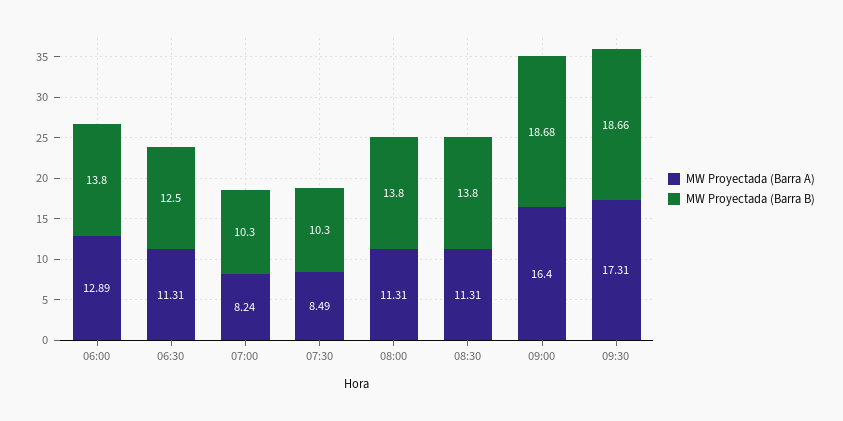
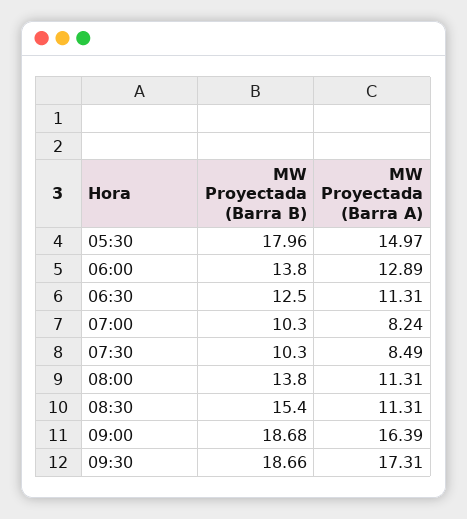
  {
    "MW Proyectada (Barra A)": {
      "06:00": 12.89,
      "06:30": 11.31,
      "07:00": 8.24,
      "07:30": 8.49,
      "08:00": 11.31,
      "08:30": 11.31,
-     "09:00": 16.4,
+     "09:00": 16.39,
-     "09:30": 17.31
+     "09:30": 17.31,
+     "05:30": 14.97
    },
    "MW Proyectada (Barra B)": {
      "06:00": 13.8,
      "06:30": 12.5,
      "07:00": 10.3,
      "07:30": 10.3,
      "08:00": 13.8,
-     "08:30": 13.8,
+     "08:30": 15.4,
      "09:00": 18.68,
-     "09:30": 18.66
+     "09:30": 18.66,
+     "05:30": 17.96
    }
  }

